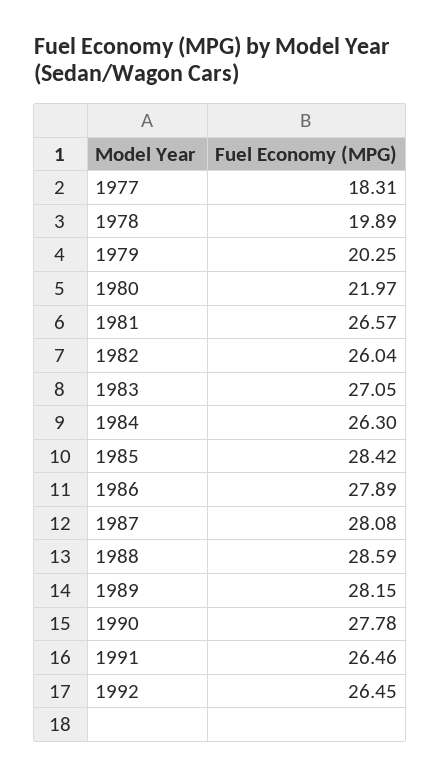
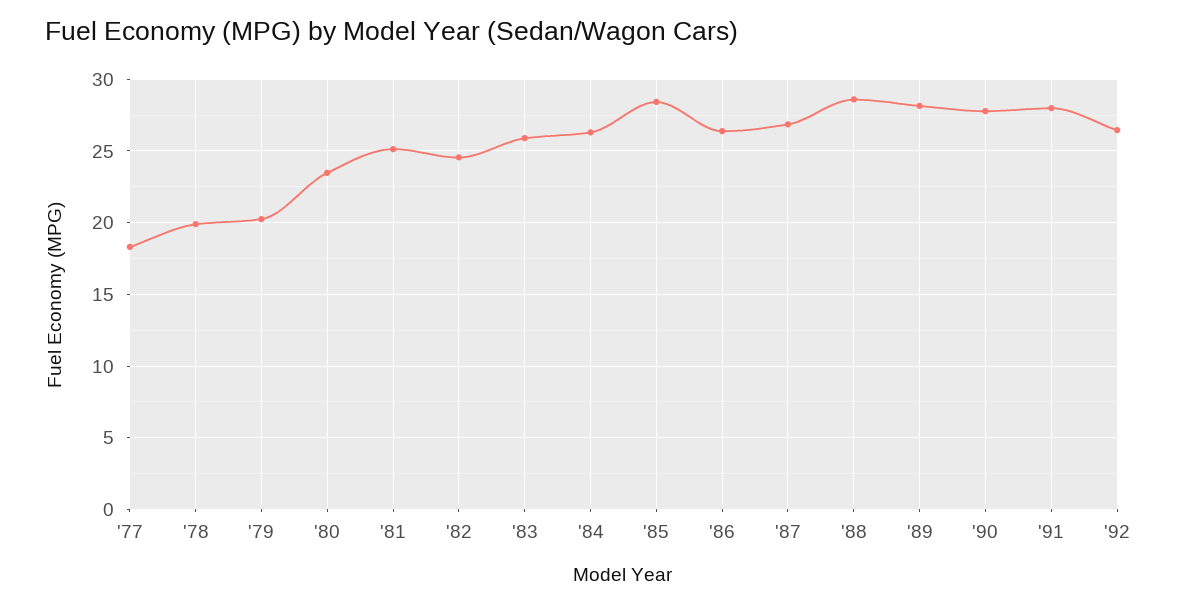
  {
    "1977": 18.31,
    "1978": 19.89,
    "1979": 20.25,
-   "1980": 21.97,
+   "1980": 23.5,
-   "1981": 26.57,
+   "1981": 25,
-   "1982": 26.04,
+   "1982": 24.5,
-   "1983": 27.05,
+   "1983": 26,
    "1984": 26.3,
    "1985": 28.42,
-   "1986": 27.89,
+   "1986": 26.5,
-   "1987": 28.08,
+   "1987": 27,
    "1988": 28.59,
    "1989": 28.15,
    "1990": 27.78,
-   "1991": 26.46,
+   "1991": 28,
    "1992": 26.45
  }

